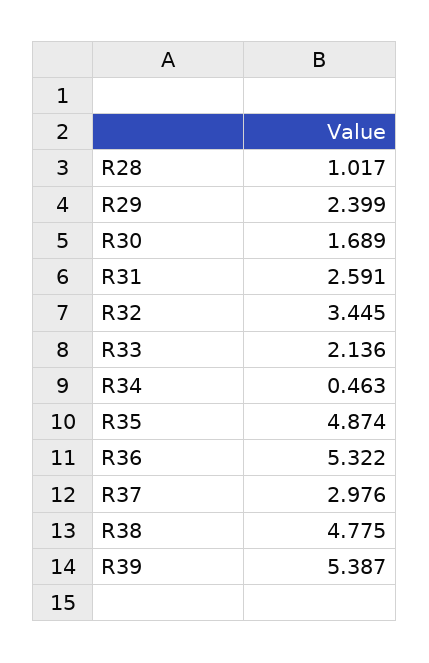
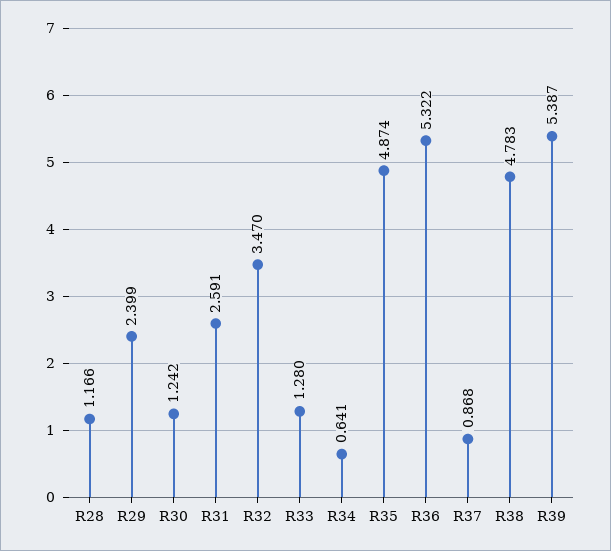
  {
-   "R28": 1.017,
+   "R28": 1.166,
    "R29": 2.399,
-   "R30": 1.689,
+   "R30": 1.242,
    "R31": 2.591,
-   "R32": 3.445,
+   "R32": 3.47,
-   "R33": 2.136,
+   "R33": 1.28,
-   "R34": 0.463,
+   "R34": 0.641,
    "R35": 4.874,
    "R36": 5.322,
-   "R37": 2.976,
+   "R37": 0.868,
-   "R38": 4.775,
+   "R38": 4.783,
    "R39": 5.387
  }

